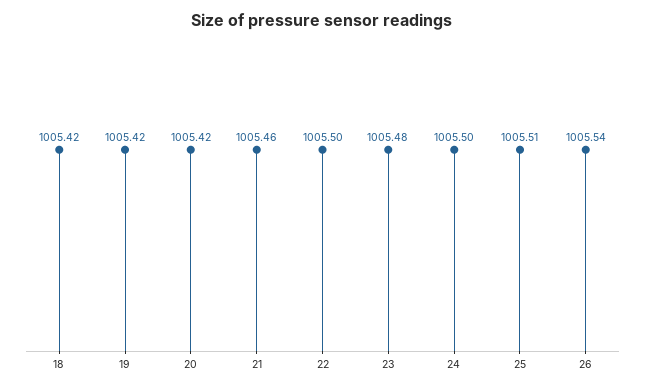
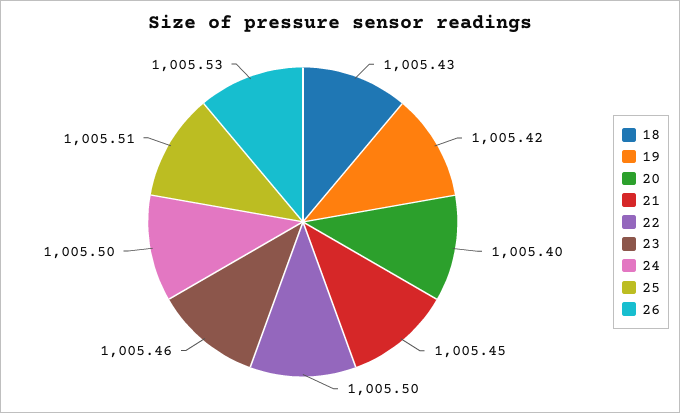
  {
-   "18": 1005.42,
+   "18": 1005.43,
    "19": 1005.42,
-   "20": 1005.42,
+   "20": 1005.4,
-   "21": 1005.46,
+   "21": 1005.45,
    "22": 1005.5,
-   "23": 1005.48,
+   "23": 1005.46,
    "24": 1005.5,
    "25": 1005.51,
-   "26": 1005.54
+   "26": 1005.53
  }

